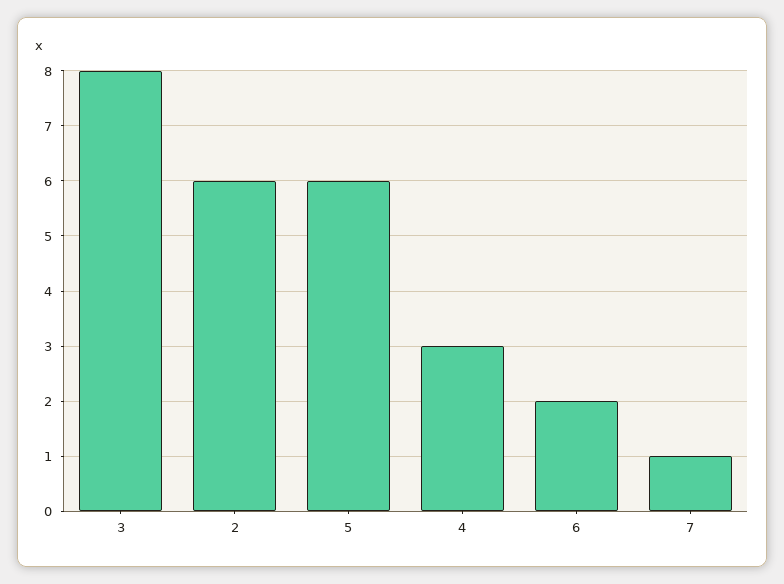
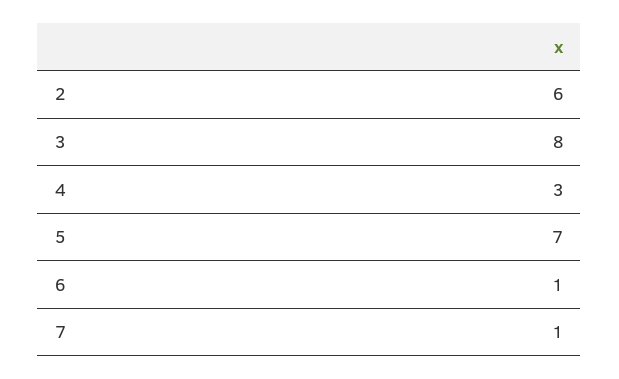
  {
    "3": 8,
    "2": 6,
-   "5": 6,
+   "5": 7,
    "4": 3,
-   "6": 2,
+   "6": 1,
    "7": 1
  }

